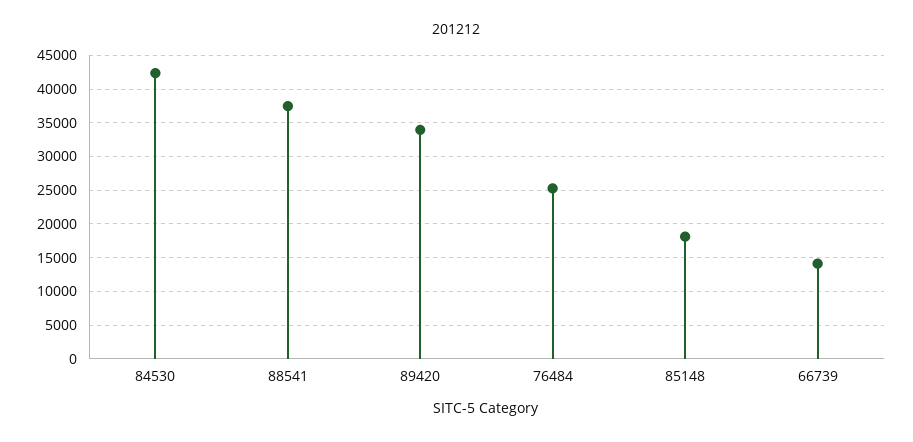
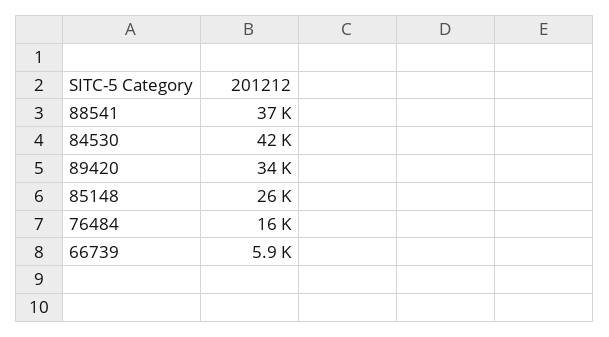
  {
    "84530": 42000,
    "88541": 37000,
    "89420": 34000,
-   "76484": 25000,
+   "76484": 16000,
-   "85148": 18000,
+   "85148": 26000,
-   "66739": 14000
+   "66739": 5900
  }

